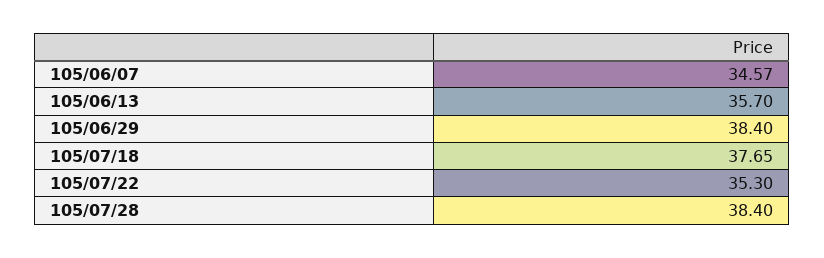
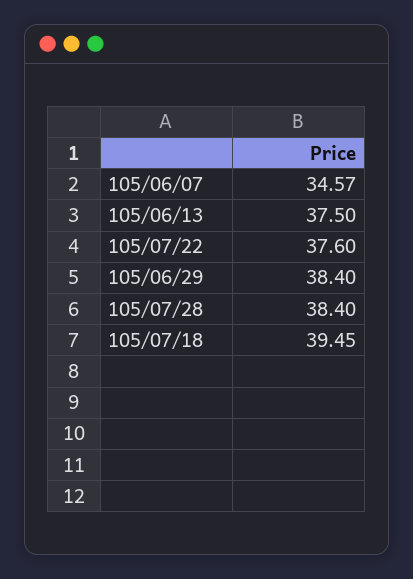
  {
    "105/06/07": 34.57,
-   "105/06/13": 35.7,
+   "105/06/13": 37.5,
    "105/06/29": 38.4,
-   "105/07/18": 37.65,
+   "105/07/18": 39.45,
-   "105/07/22": 35.3,
+   "105/07/22": 37.6,
    "105/07/28": 38.4
  }

